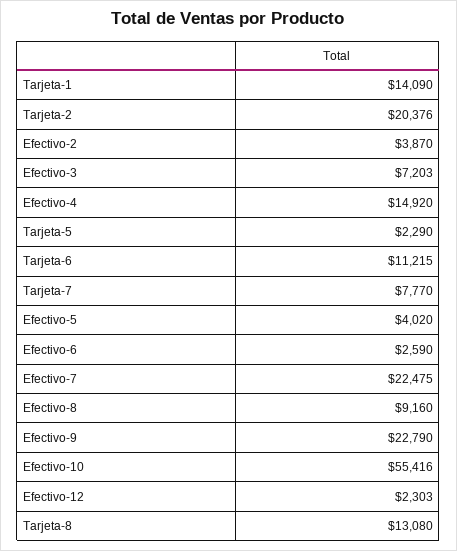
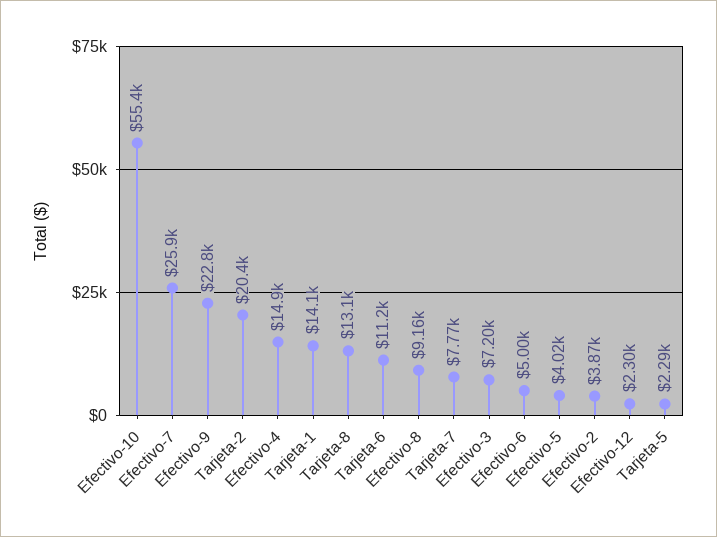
  {
    "Tarjeta-1": 14090,
    "Tarjeta-2": 20376,
    "Efectivo-2": 3870,
    "Efectivo-3": 7203,
    "Efectivo-4": 14920,
    "Tarjeta-5": 2290,
    "Tarjeta-6": 11215,
    "Tarjeta-7": 7770,
    "Efectivo-5": 4020,
-   "Efectivo-6": 2590,
+   "Efectivo-6": 5000,
-   "Efectivo-7": 22475,
+   "Efectivo-7": 25900,
    "Efectivo-8": 9160,
    "Efectivo-9": 22790,
    "Efectivo-10": 55416,
    "Efectivo-12": 2303,
    "Tarjeta-8": 13080
  }

